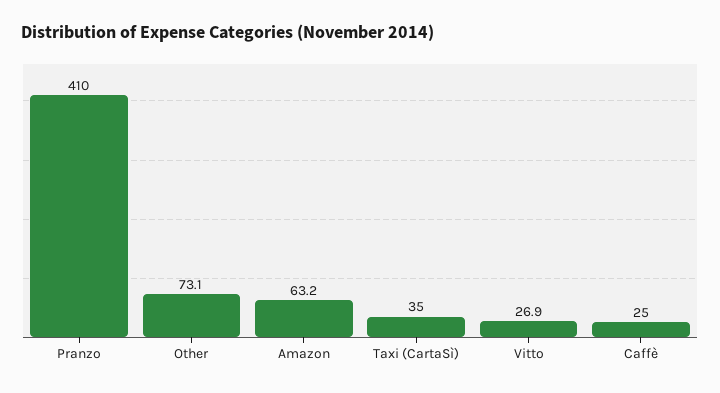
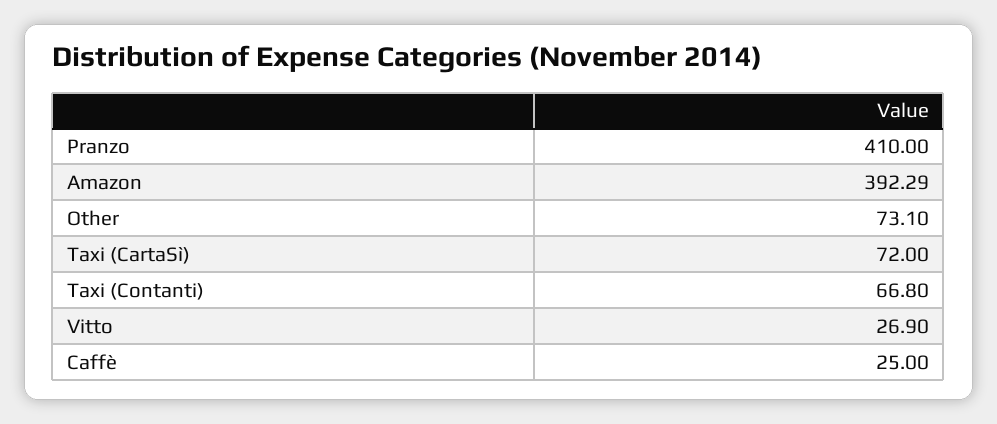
  {
    "Pranzo": 410,
    "Other": 73.1,
-   "Amazon": 63.2,
+   "Amazon": 392.29,
-   "Taxi (CartaSì)": 35,
+   "Taxi (CartaSì)": 72,
    "Vitto": 26.9,
-   "Caffè": 25
+   "Caffè": 25,
+   "Taxi (Contanti)": 66.8
  }

